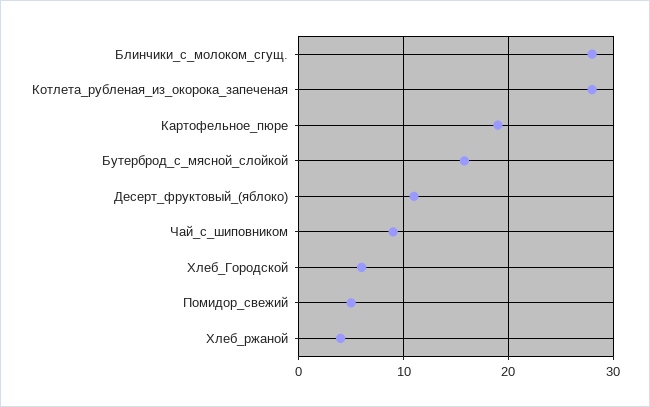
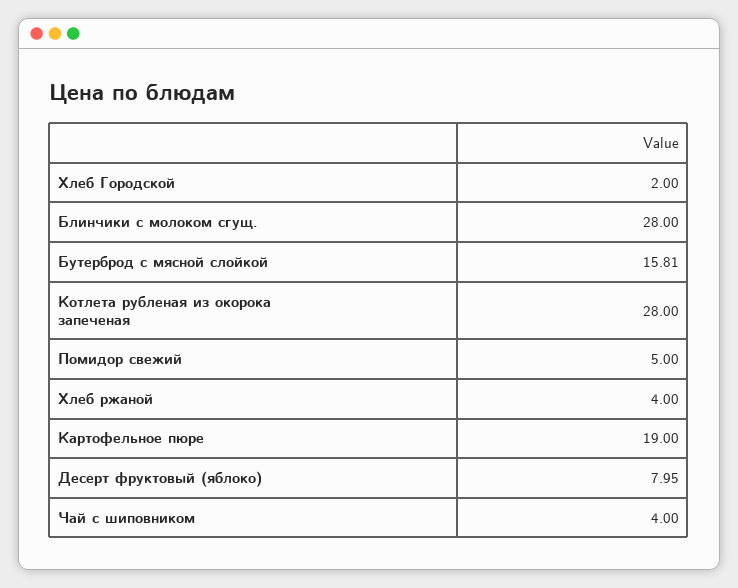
  {
    "Блинчики_с_молоком_сгущ.": 28,
    "Котлета_рубленая_из_окорока_запеченая": 28,
    "Картофельное_пюре": 19,
    "Бутерброд_с_мясной_слойкой": 15.81,
-   "Десерт_фруктовый_(яблоко)": 11,
+   "Десерт_фруктовый_(яблоко)": 7.95,
-   "Чай_с_шиповником": 9,
+   "Чай_с_шиповником": 4,
-   "Хлеб_Городской": 6,
+   "Хлеб_Городской": 2,
    "Помидор_свежий": 5,
    "Хлеб_ржаной": 4
  }

